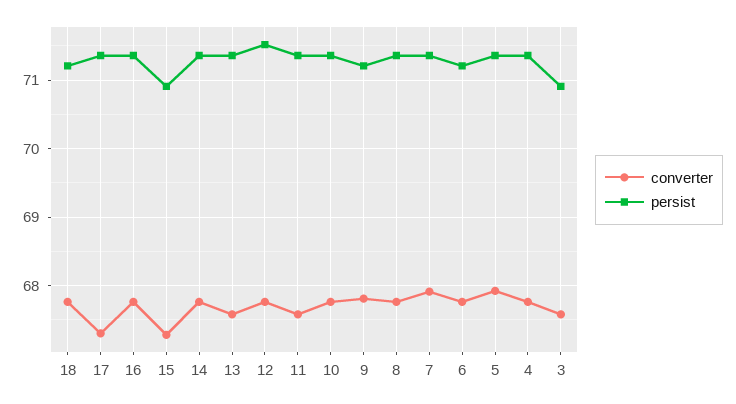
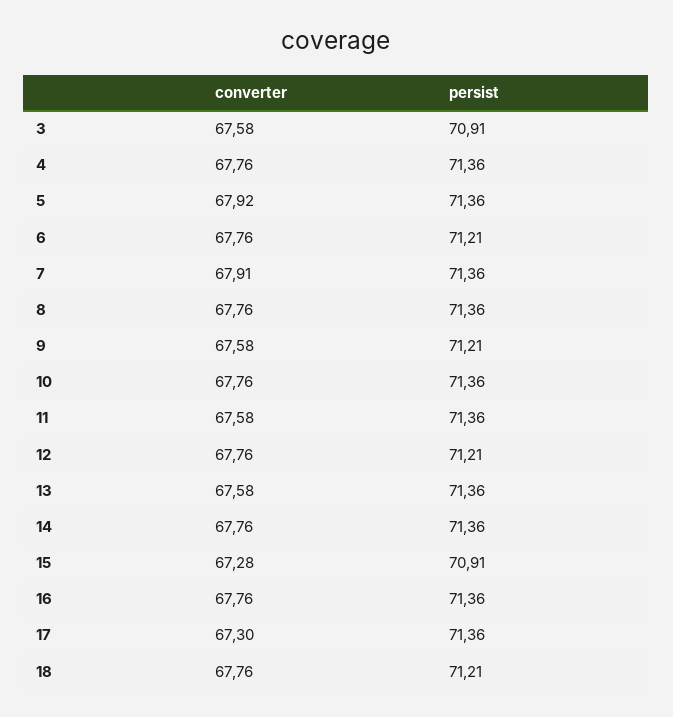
  {
    "converter": {
      "18": 67.76,
      "17": 67.3,
      "16": 67.76,
      "15": 67.28,
      "14": 67.76,
      "13": 67.58,
      "12": 67.76,
      "11": 67.58,
      "10": 67.76,
-     "9": 67.8,
+     "9": 67.58,
      "8": 67.76,
      "7": 67.91,
      "6": 67.76,
      "5": 67.92,
      "4": 67.76,
      "3": 67.58
    },
    "persist": {
      "18": 71.21,
      "17": 71.36,
      "16": 71.36,
      "15": 70.91,
      "14": 71.36,
      "13": 71.36,
-     "12": 71.5,
+     "12": 71.21,
      "11": 71.36,
      "10": 71.36,
      "9": 71.21,
      "8": 71.36,
      "7": 71.36,
      "6": 71.21,
      "5": 71.36,
      "4": 71.36,
      "3": 70.91
    }
  }

